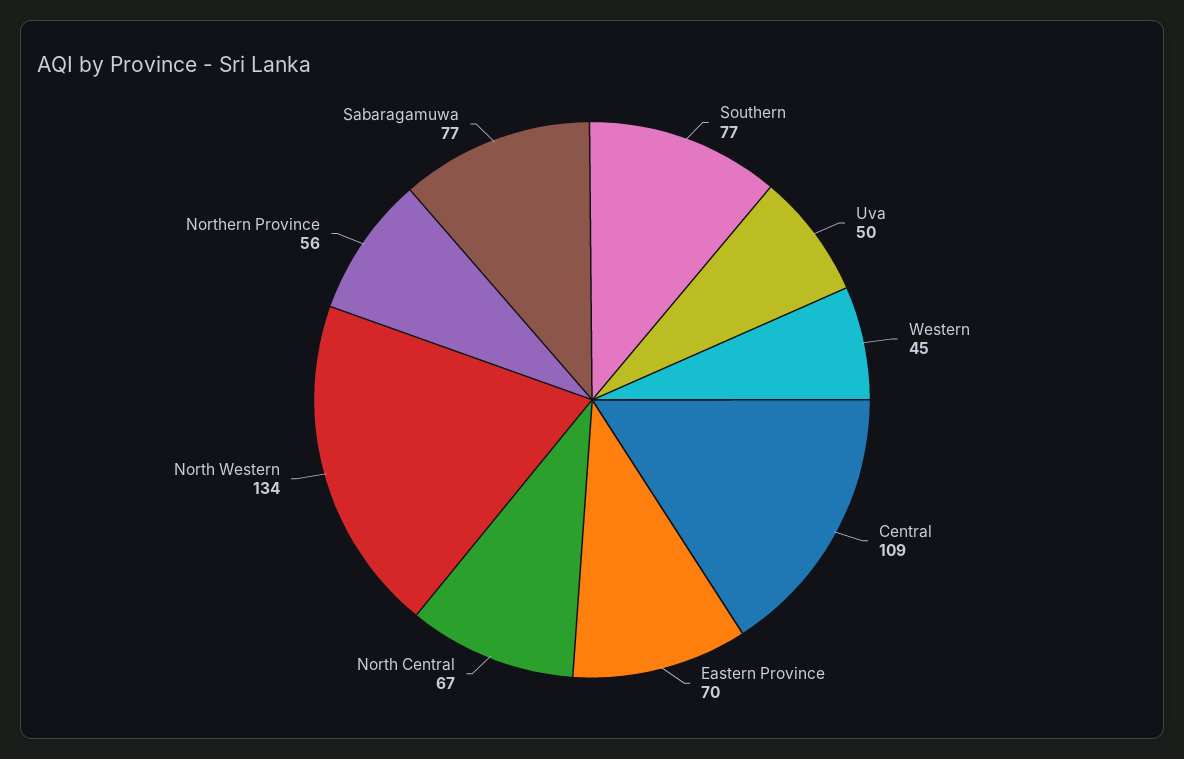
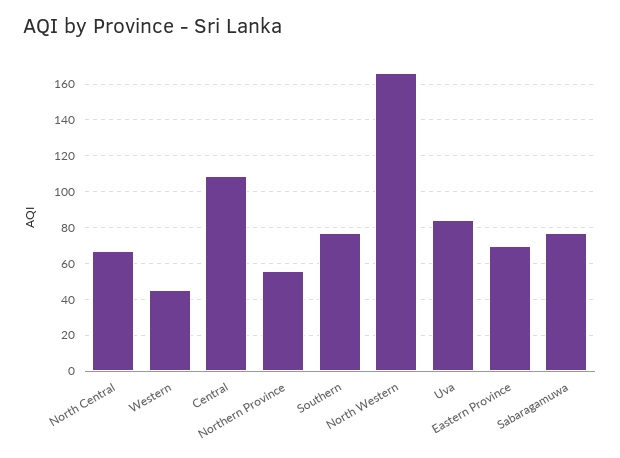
  {
    "Southern": 77,
-   "Uva": 50,
+   "Uva": 85,
    "Western": 45,
    "Central": 109,
    "Eastern Province": 70,
    "North Central": 67,
-   "North Western": 134,
+   "North Western": 165,
    "Northern Province": 56,
    "Sabaragamuwa": 77
  }

